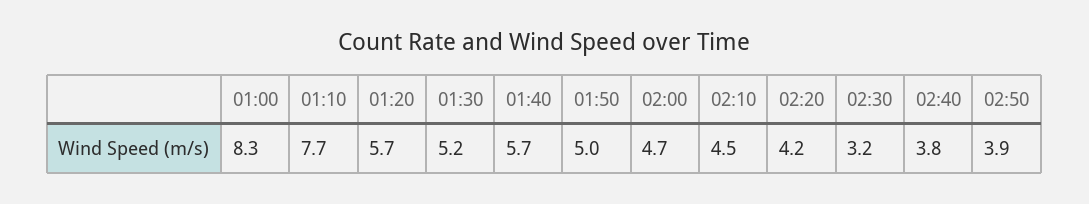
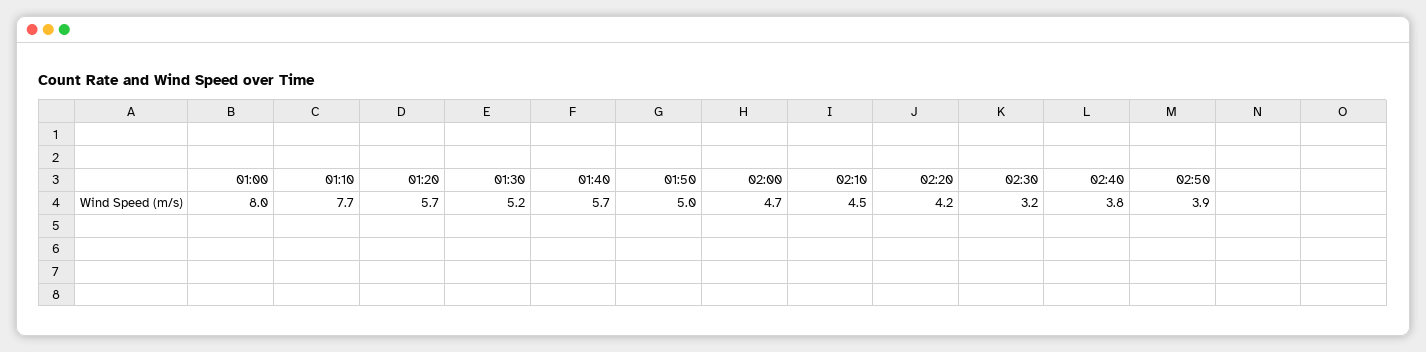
  {
-   "01:00": 8.3,
+   "01:00": 8,
    "01:10": 7.7,
    "01:20": 5.7,
    "01:30": 5.2,
    "01:40": 5.7,
    "01:50": 5,
    "02:00": 4.7,
    "02:10": 4.5,
    "02:20": 4.2,
    "02:30": 3.2,
    "02:40": 3.8,
    "02:50": 3.9
  }

